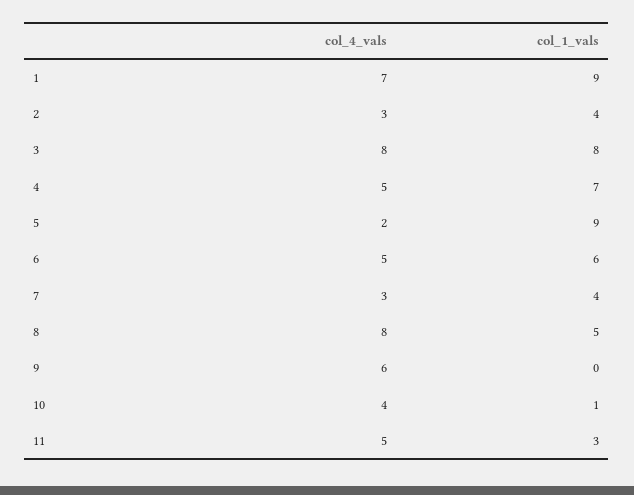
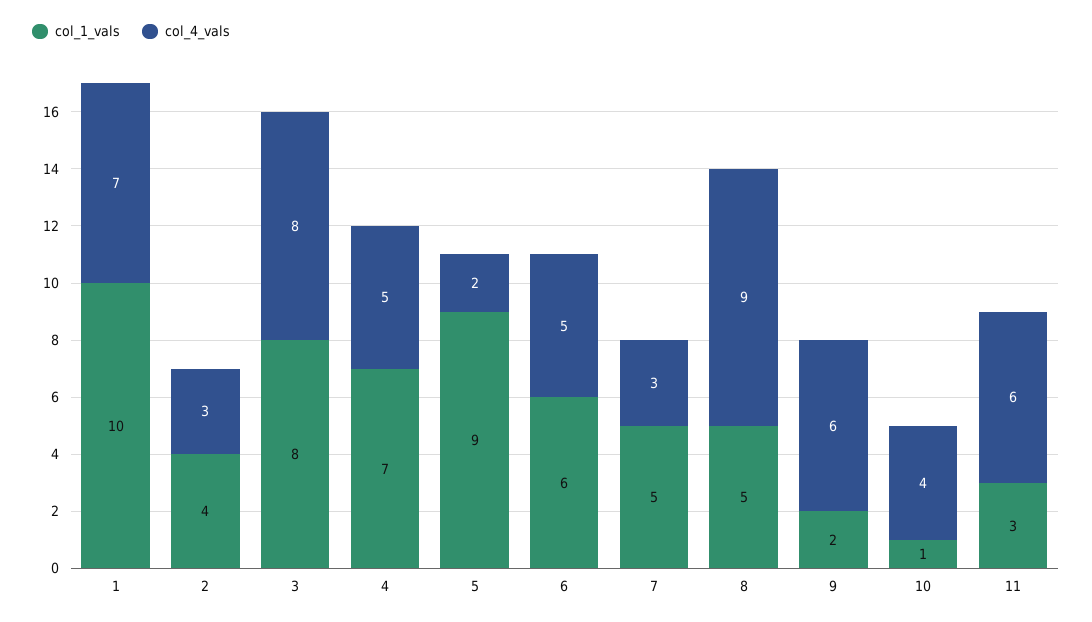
  {
    "col_4_vals": {
      "1": 7,
      "2": 3,
      "3": 8,
      "4": 5,
      "5": 2,
      "6": 5,
      "7": 3,
-     "8": 8,
+     "8": 9,
      "9": 6,
      "10": 4,
-     "11": 5
+     "11": 6
    },
    "col_1_vals": {
-     "1": 9,
+     "1": 10,
      "2": 4,
      "3": 8,
      "4": 7,
      "5": 9,
      "6": 6,
-     "7": 4,
+     "7": 5,
      "8": 5,
-     "9": 0,
+     "9": 2,
      "10": 1,
      "11": 3
    }
  }

